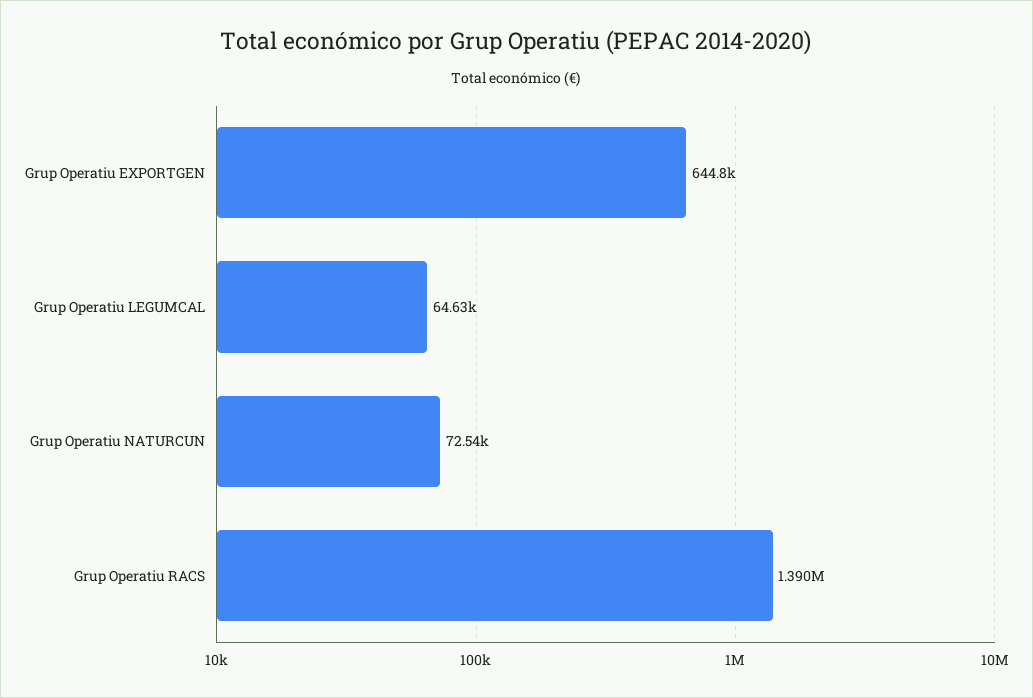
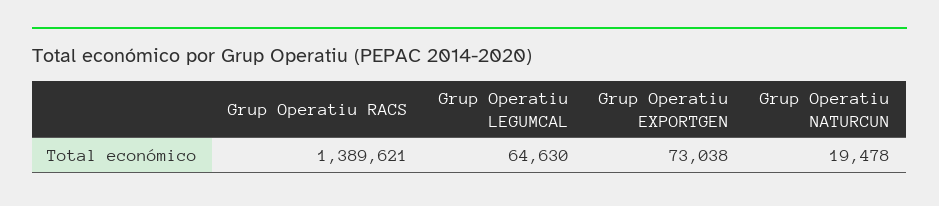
  {
-   "Grup Operatiu EXPORTGEN": 644800,
+   "Grup Operatiu EXPORTGEN": 73038,
    "Grup Operatiu LEGUMCAL": 64630,
-   "Grup Operatiu NATURCUN": 72540,
+   "Grup Operatiu NATURCUN": 19478,
    "Grup Operatiu RACS": 1389621
  }

